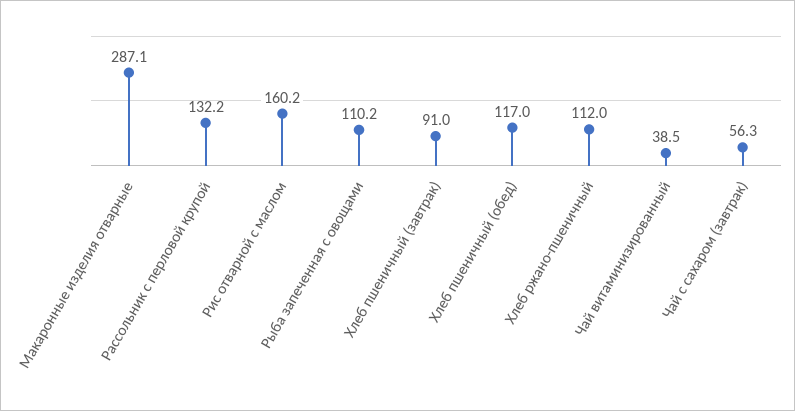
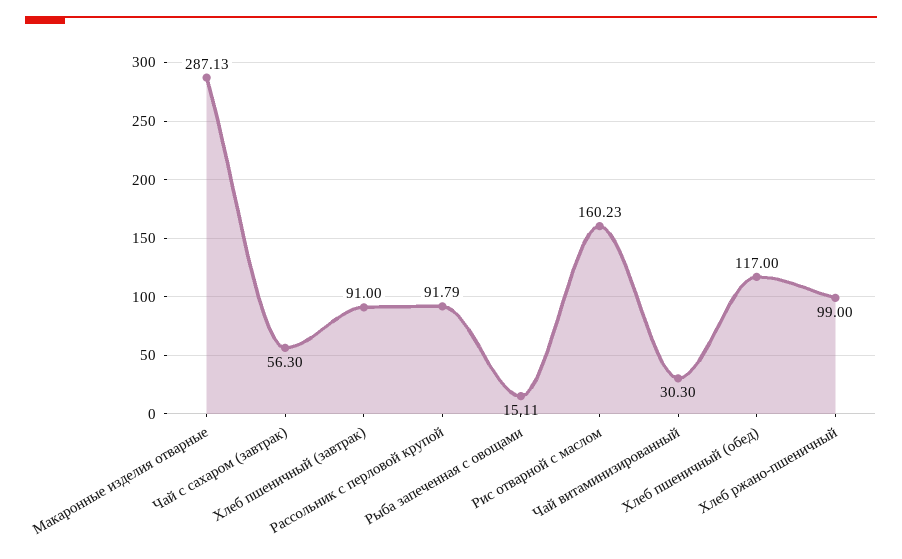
  {
    "Макаронные изделия отварные": 287.13,
-   "Рассольник с перловой крупой": 132.2,
+   "Рассольник с перловой крупой": 91.79,
    "Рис отварной с маслом": 160.23,
-   "Рыба запеченная с овощами": 110.2,
+   "Рыба запеченная с овощами": 15.11,
    "Хлеб пшеничный (завтрак)": 91,
    "Хлеб пшеничный (обед)": 117,
-   "Хлеб ржано-пшеничный": 112,
+   "Хлеб ржано-пшеничный": 99,
-   "Чай витаминизированный": 38.5,
+   "Чай витаминизированный": 30.3,
    "Чай с сахаром (завтрак)": 56.3
  }

